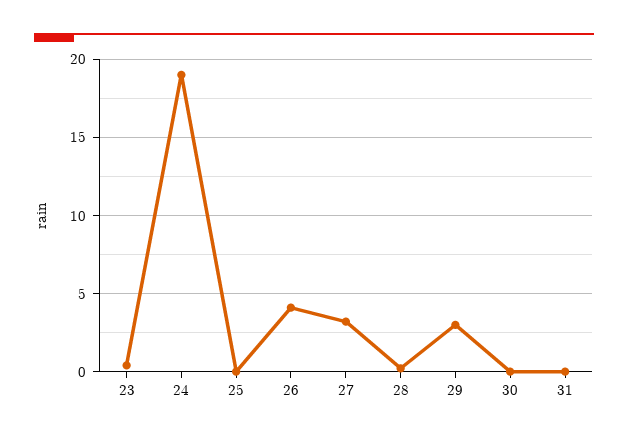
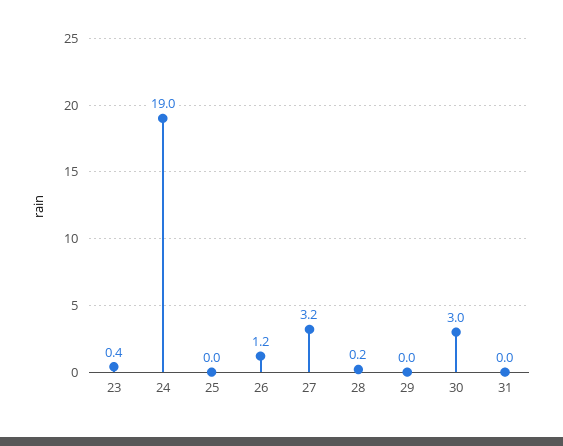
  {
    "23": 0.4,
    "24": 19,
    "25": 0,
-   "26": 4,
+   "26": 1.2,
    "27": 3.2,
    "28": 0.2,
-   "29": 3,
+   "29": 0,
-   "30": 0,
+   "30": 3,
    "31": 0
  }

